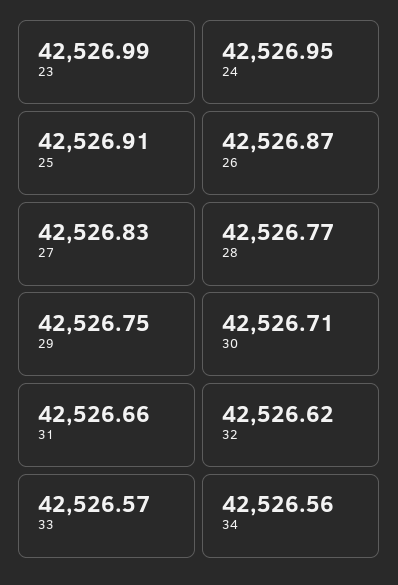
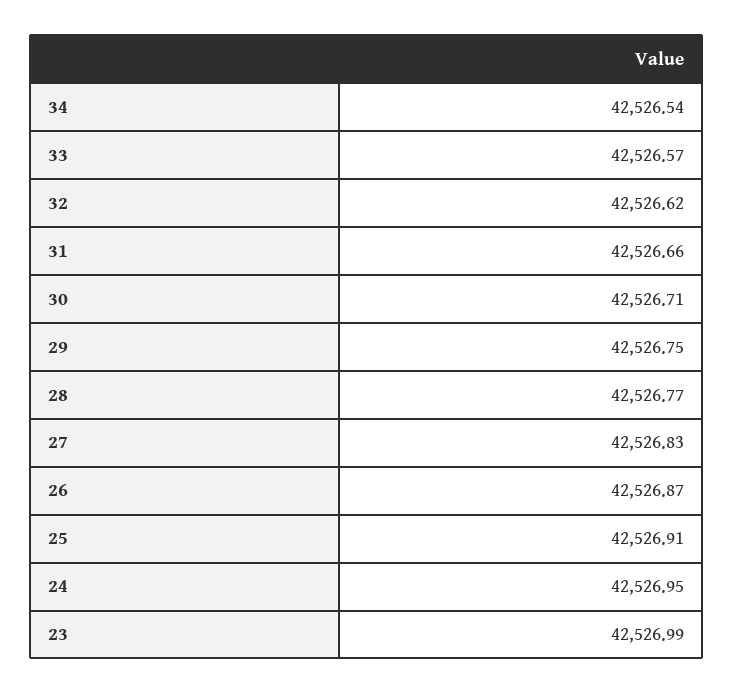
  {
    "23": 42526.99,
    "24": 42526.95,
    "25": 42526.91,
    "26": 42526.87,
    "27": 42526.83,
    "28": 42526.77,
    "29": 42526.75,
    "30": 42526.71,
    "31": 42526.66,
    "32": 42526.62,
    "33": 42526.57,
-   "34": 42526.56
+   "34": 42526.54
  }

